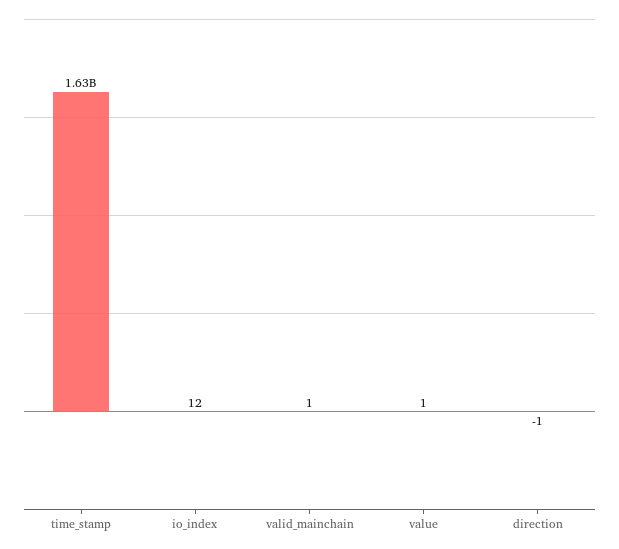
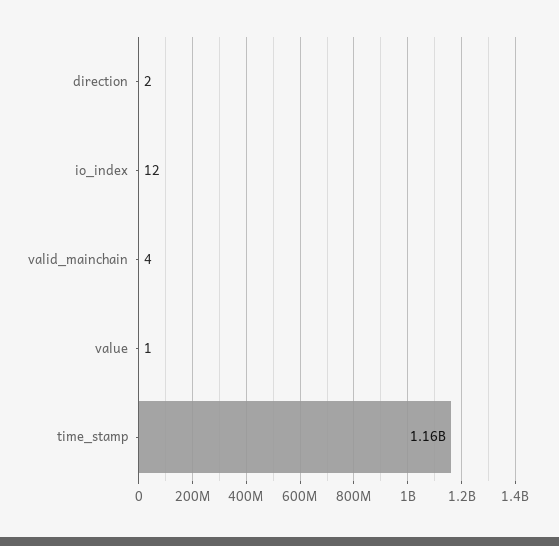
  {
-   "time_stamp": 1630000000,
+   "time_stamp": 1160000000,
    "io_index": 12,
-   "valid_mainchain": 1,
+   "valid_mainchain": 4,
    "value": 1,
-   "direction": -1
+   "direction": 2
  }

